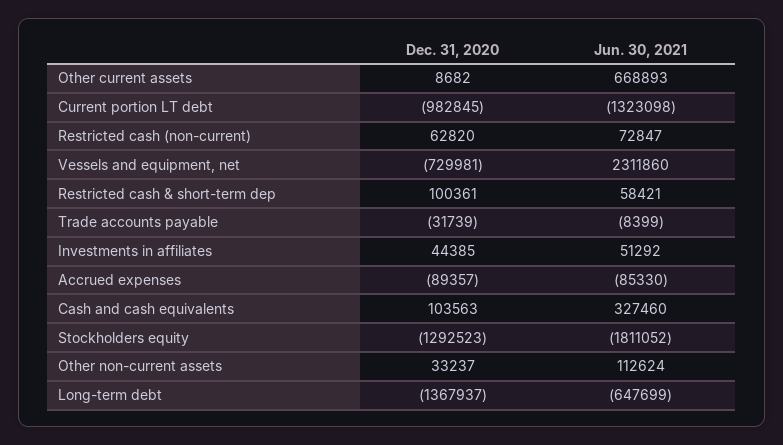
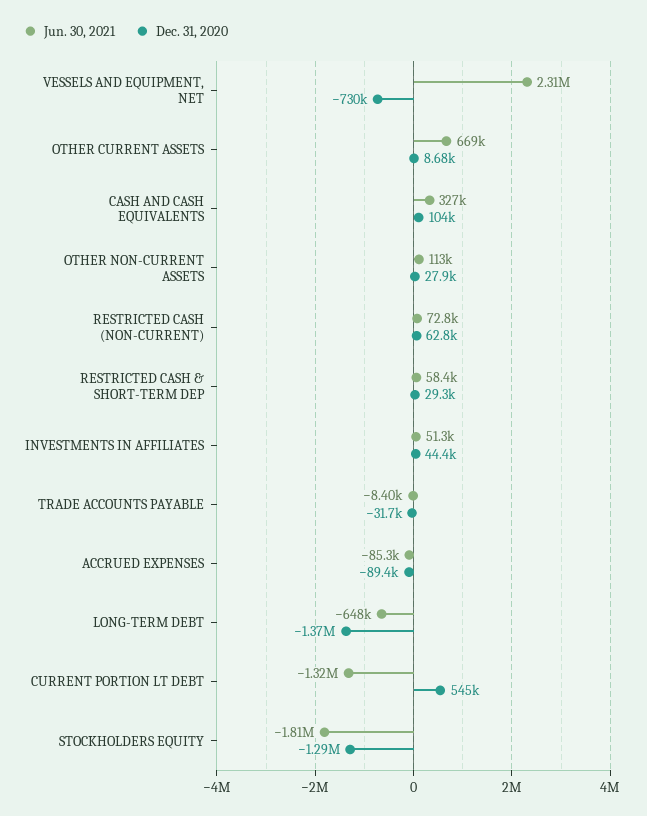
  {
    "Dec. 31, 2020": {
      "Other current assets": 8682,
-     "Current portion LT debt": -982845,
+     "Current portion LT debt": 545000,
      "Restricted cash (non-current)": 62820,
      "Vessels and equipment, net": -729981,
-     "Restricted cash & short-term dep": 100361,
+     "Restricted cash & short-term dep": 29300,
      "Trade accounts payable": -31739,
      "Investments in affiliates": 44385,
      "Accrued expenses": -89357,
      "Cash and cash equivalents": 103563,
      "Stockholders equity": -1292523,
-     "Other non-current assets": 33237,
+     "Other non-current assets": 27900,
      "Long-term debt": -1367937
    },
    "Jun. 30, 2021": {
      "Other current assets": 668893,
      "Current portion LT debt": -1323098,
      "Restricted cash (non-current)": 72847,
      "Vessels and equipment, net": 2311860,
      "Restricted cash & short-term dep": 58421,
      "Trade accounts payable": -8399,
      "Investments in affiliates": 51292,
      "Accrued expenses": -85330,
      "Cash and cash equivalents": 327460,
      "Stockholders equity": -1811052,
      "Other non-current assets": 112624,
      "Long-term debt": -647699
    }
  }

